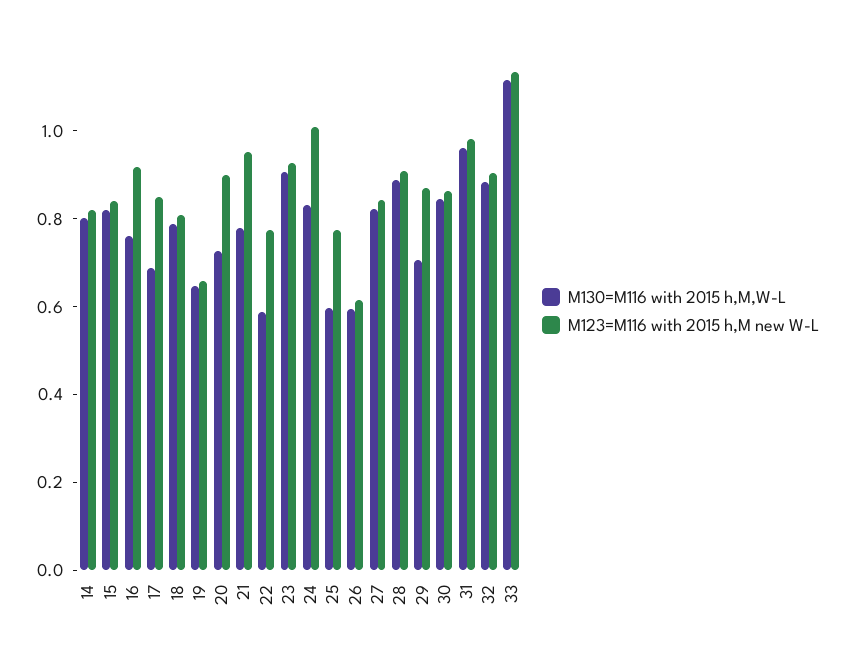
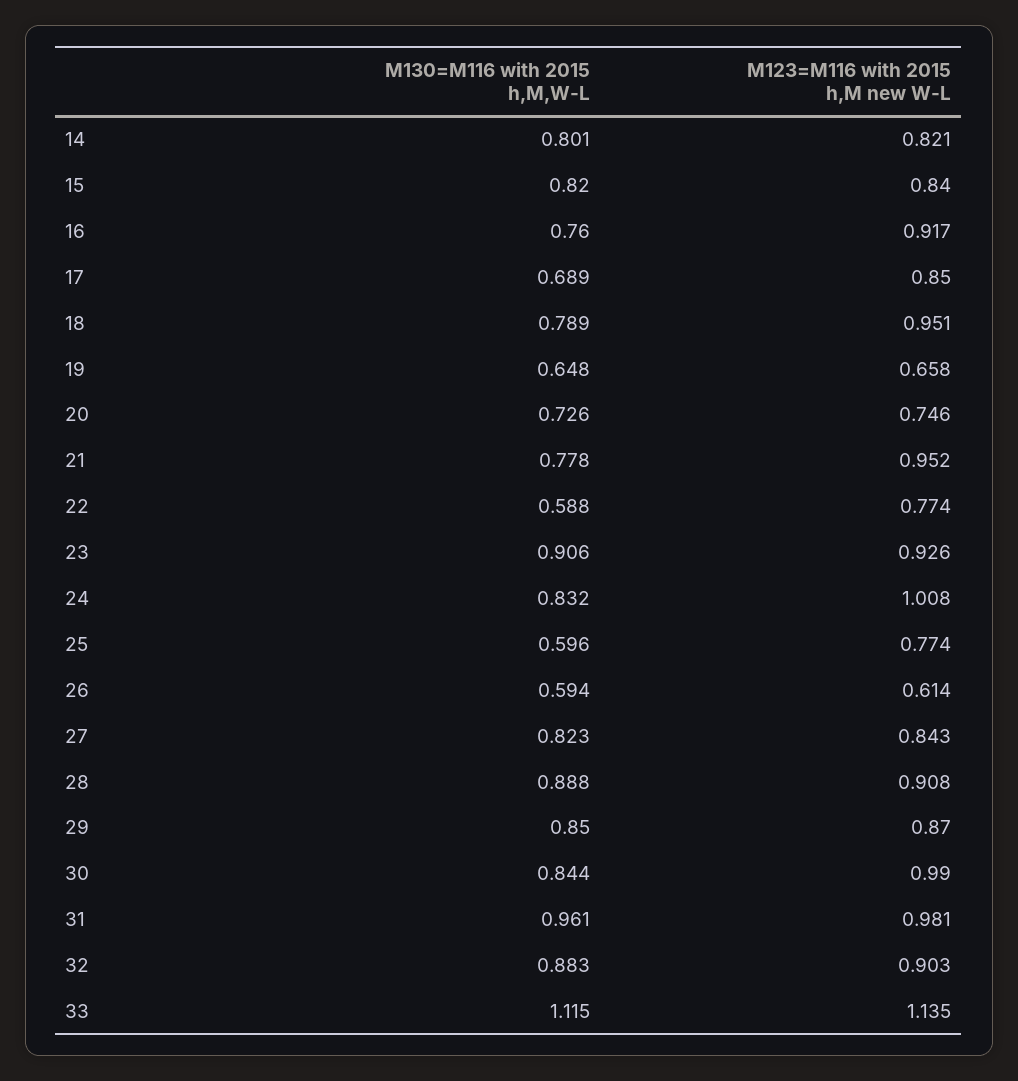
  {
    "M130=M116 with 2015 h,M,W-L": {
      "14": 0.801,
      "15": 0.82,
      "16": 0.76,
      "17": 0.689,
      "18": 0.789,
      "19": 0.648,
      "20": 0.726,
      "21": 0.778,
      "22": 0.588,
      "23": 0.906,
      "24": 0.832,
      "25": 0.596,
      "26": 0.594,
      "27": 0.823,
      "28": 0.888,
-     "29": 0.7,
+     "29": 0.85,
      "30": 0.844,
      "31": 0.961,
      "32": 0.883,
      "33": 1.115
    },
    "M123=M116 with 2015 h,M new W-L": {
      "14": 0.821,
      "15": 0.84,
      "16": 0.917,
      "17": 0.85,
-     "18": 0.8,
+     "18": 0.951,
      "19": 0.658,
-     "20": 0.9,
+     "20": 0.746,
      "21": 0.952,
      "22": 0.774,
      "23": 0.926,
      "24": 1.008,
      "25": 0.774,
      "26": 0.614,
      "27": 0.843,
      "28": 0.908,
      "29": 0.87,
-     "30": 0.85,
+     "30": 0.99,
      "31": 0.981,
      "32": 0.903,
      "33": 1.135
    }
  }

